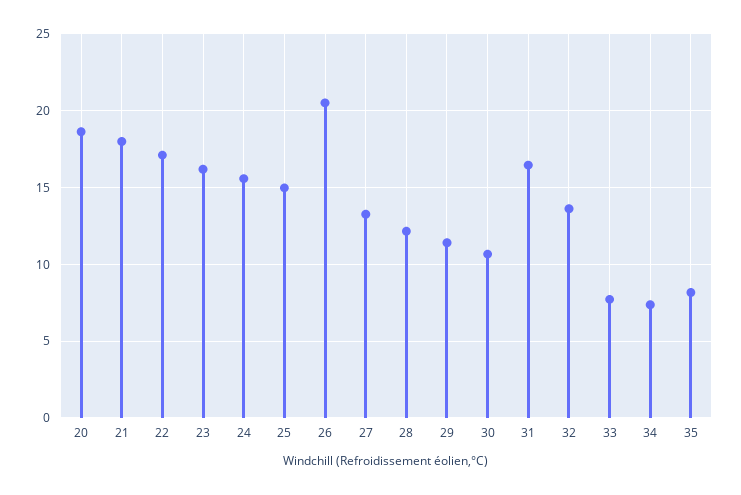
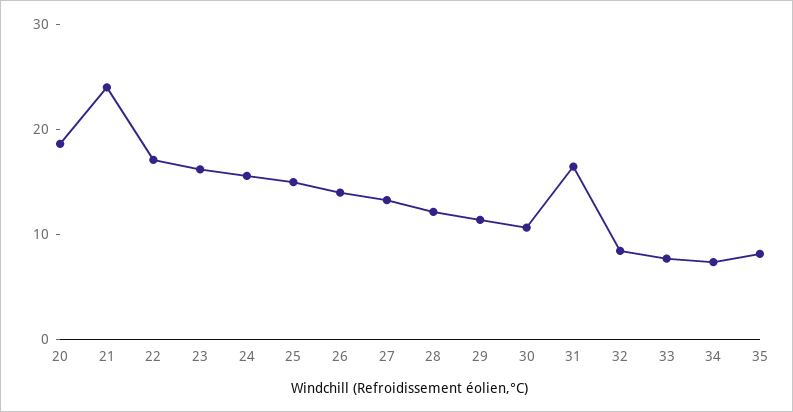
  {
    "20": 18.5,
-   "21": 18,
+   "21": 24,
    "22": 17,
    "23": 16,
    "24": 15.5,
    "25": 15,
-   "26": 20.5,
+   "26": 14,
    "27": 13.5,
    "28": 12,
    "29": 11.5,
    "30": 10.5,
    "31": 16.5,
-   "32": 13.5,
+   "32": 8,
    "33": 7.5,
    "34": 7.5,
    "35": 8
  }

